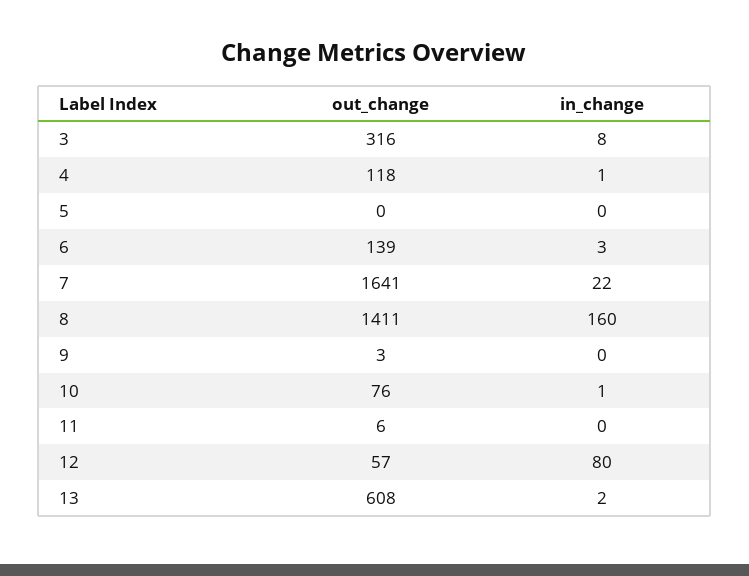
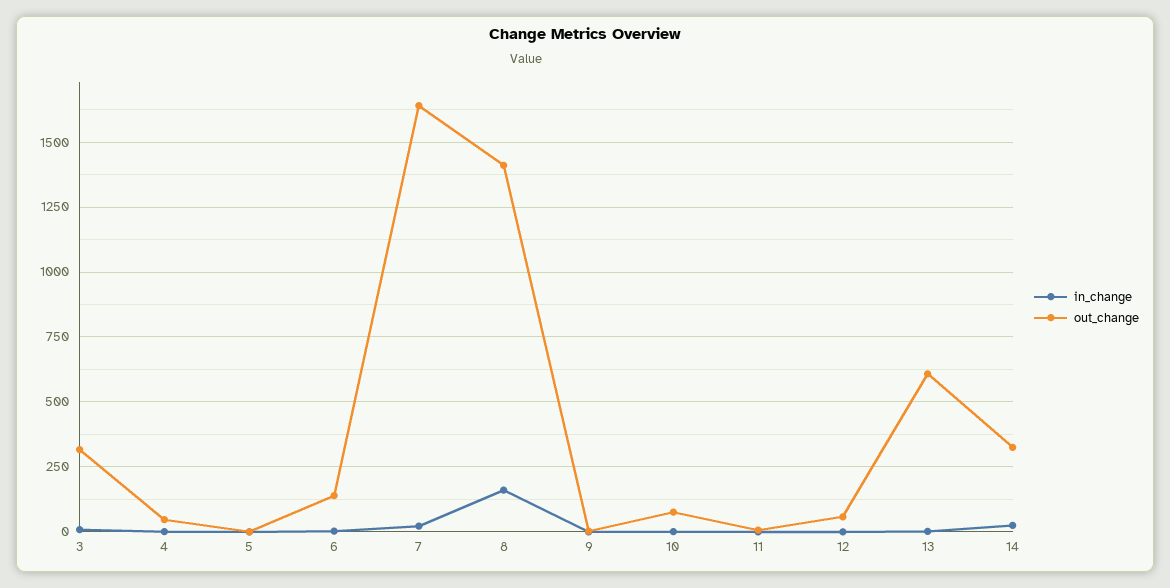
  {
    "out_change": {
      "3": 316,
-     "4": 118,
+     "4": 50,
      "5": 0,
      "6": 139,
      "7": 1641,
      "8": 1411,
      "9": 3,
      "10": 76,
      "11": 6,
      "12": 57,
-     "13": 608
+     "13": 608,
+     "14": 325
    },
    "in_change": {
      "3": 8,
      "4": 1,
      "5": 0,
      "6": 3,
      "7": 22,
      "8": 160,
      "9": 0,
      "10": 1,
      "11": 0,
-     "12": 80,
+     "12": 0,
-     "13": 2
+     "13": 2,
+     "14": 25
    }
  }

